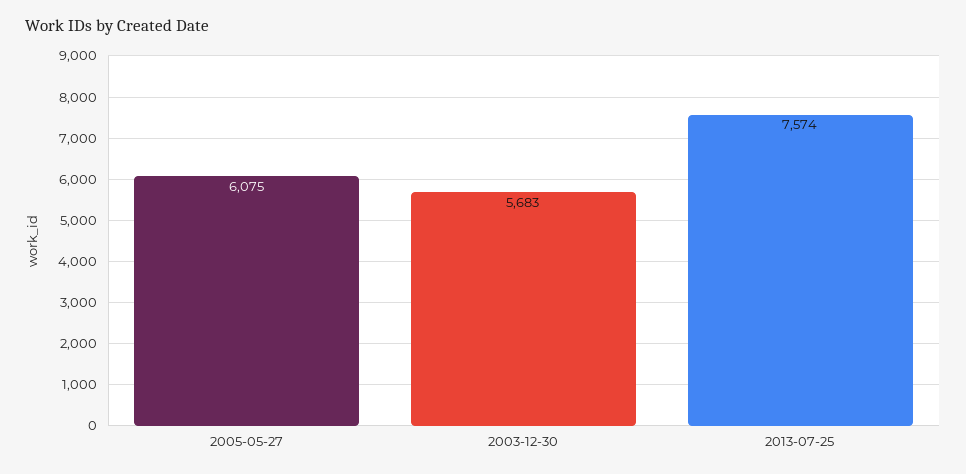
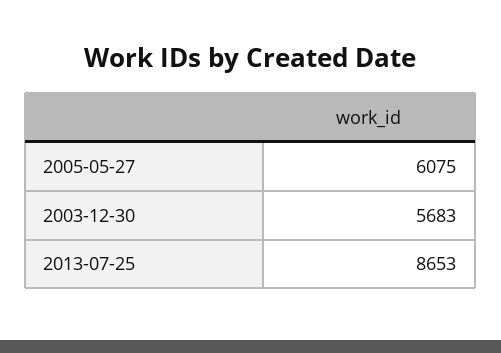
  {
    "2005-05-27": 6075,
    "2003-12-30": 5683,
-   "2013-07-25": 7574
+   "2013-07-25": 8653
  }

